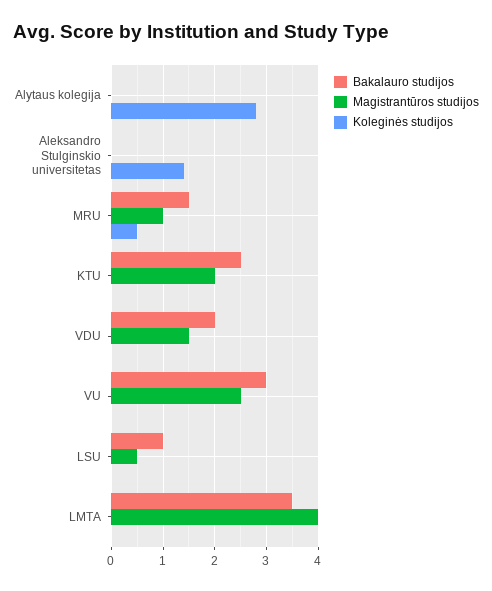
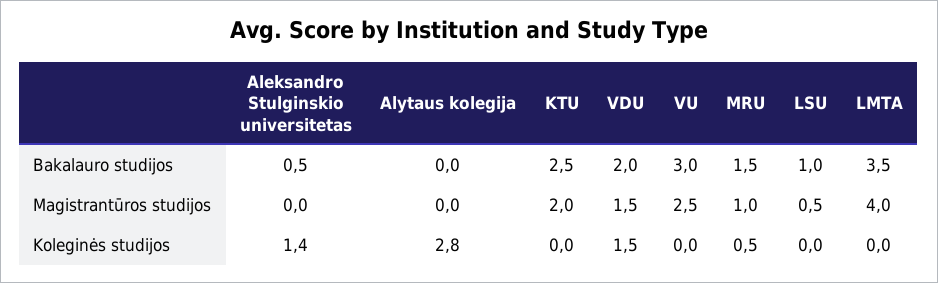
  {
    "Bakalauro studijos": {
      "Alytaus kolegija": 0,
-     "Aleksandro Stulginskio universitetas": 0,
+     "Aleksandro Stulginskio universitetas": 0.5,
      "MRU": 1.5,
      "KTU": 2.5,
      "VDU": 2,
      "VU": 3,
      "LSU": 1,
      "LMTA": 3.5
    },
    "Magistrantūros studijos": {
      "Alytaus kolegija": 0,
      "Aleksandro Stulginskio universitetas": 0,
      "MRU": 1,
      "KTU": 2,
      "VDU": 1.5,
      "VU": 2.5,
      "LSU": 0.5,
      "LMTA": 4
    },
    "Koleginės studijos": {
      "Alytaus kolegija": 2.8,
      "Aleksandro Stulginskio universitetas": 1.4,
      "MRU": 0.5,
      "KTU": 0,
-     "VDU": 0,
+     "VDU": 1.5,
      "VU": 0,
      "LSU": 0,
      "LMTA": 0
    }
  }

